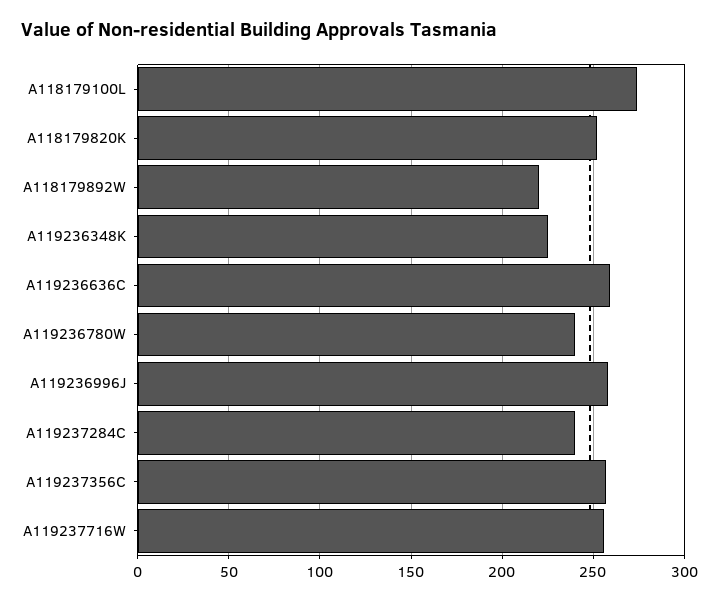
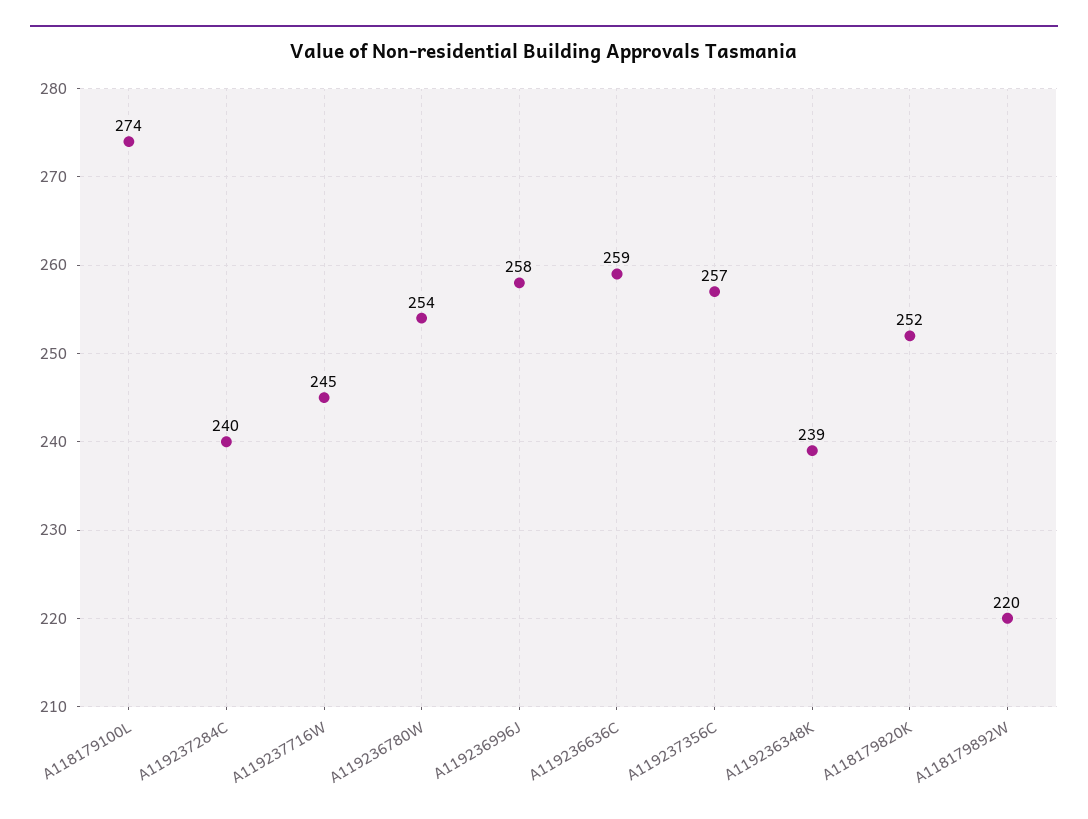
  {
    "A118179100L": 274,
    "A118179820K": 252,
    "A118179892W": 220,
-   "A119236348K": 225,
+   "A119236348K": 239,
    "A119236636C": 259,
-   "A119236780W": 240,
+   "A119236780W": 254,
    "A119236996J": 258,
    "A119237284C": 240,
    "A119237356C": 257,
-   "A119237716W": 255
+   "A119237716W": 245
  }

